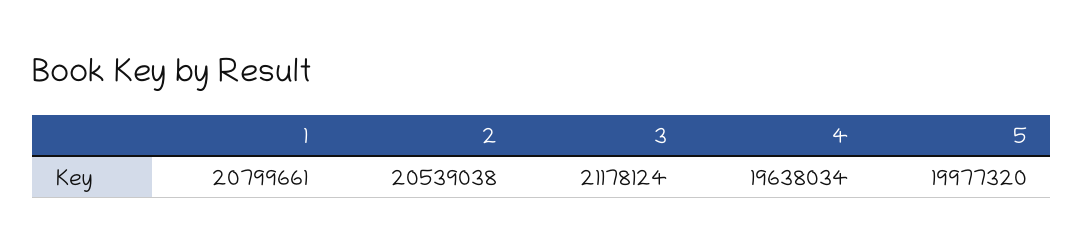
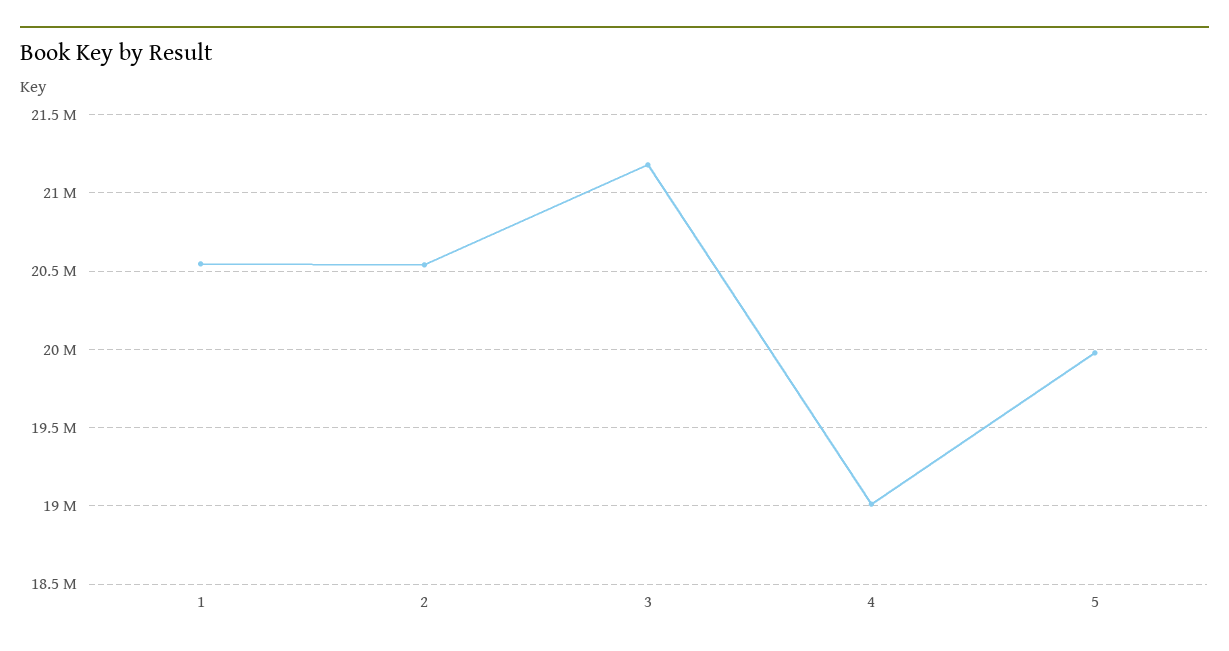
  {
-   "1": 20799661,
+   "1": 20550000,
    "2": 20539038,
    "3": 21178124,
-   "4": 19638034,
+   "4": 19000000,
    "5": 19977320
  }

